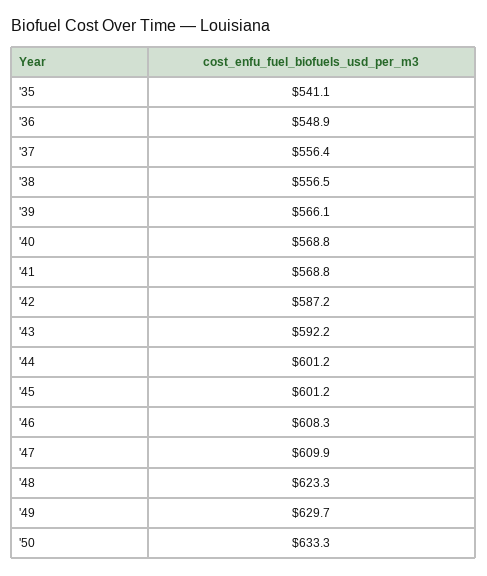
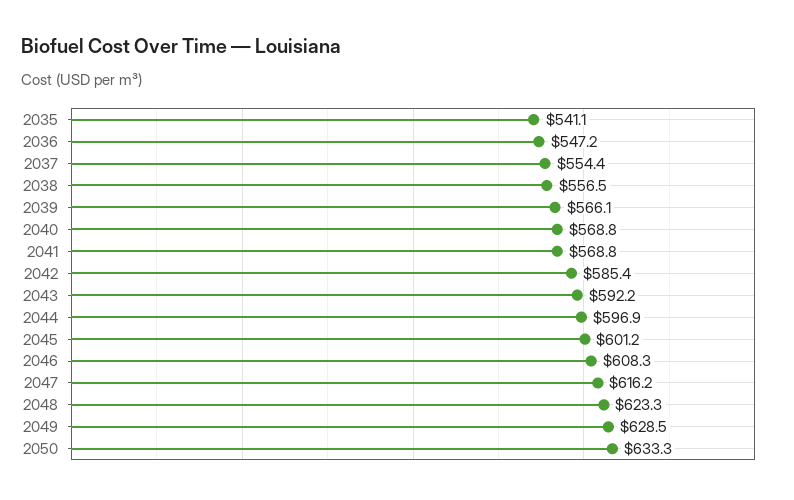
  {
    "'35": 541.1,
-   "'36": 548.9,
+   "'36": 547.2,
-   "'37": 556.4,
+   "'37": 554.4,
    "'38": 556.5,
    "'39": 566.1,
    "'40": 568.8,
    "'41": 568.8,
-   "'42": 587.2,
+   "'42": 585.4,
    "'43": 592.2,
-   "'44": 601.2,
+   "'44": 596.9,
    "'45": 601.2,
    "'46": 608.3,
-   "'47": 609.9,
+   "'47": 616.2,
    "'48": 623.3,
-   "'49": 629.7,
+   "'49": 628.5,
    "'50": 633.3
  }

